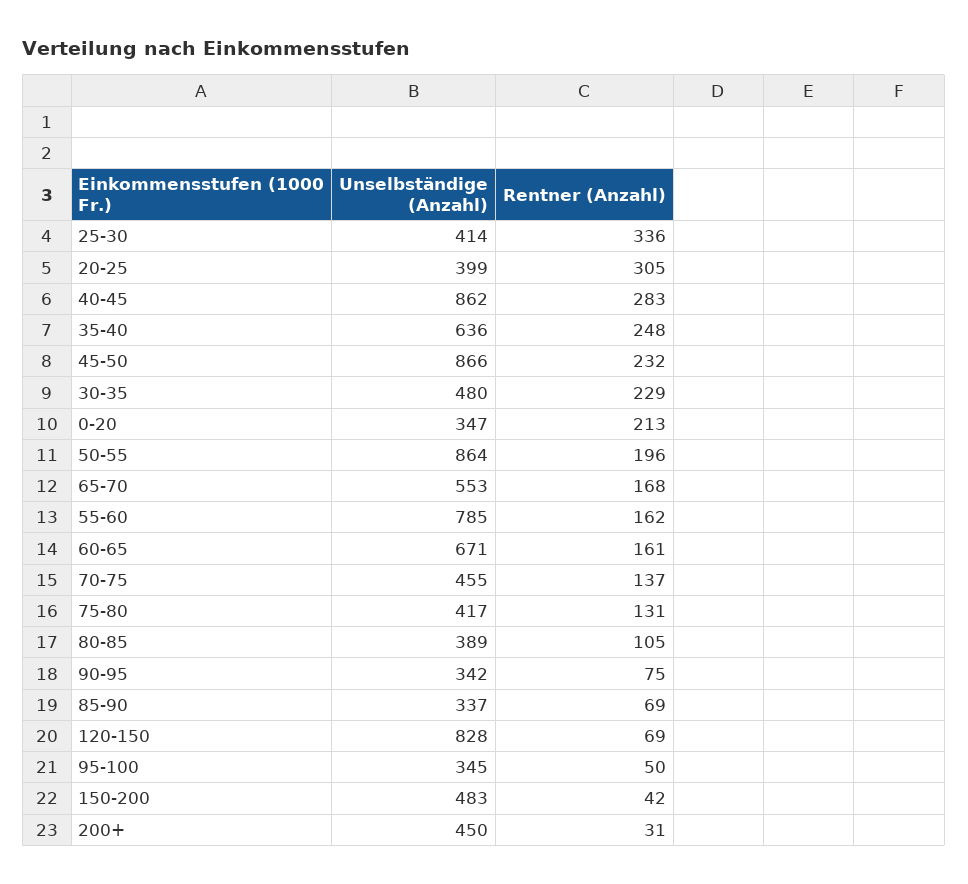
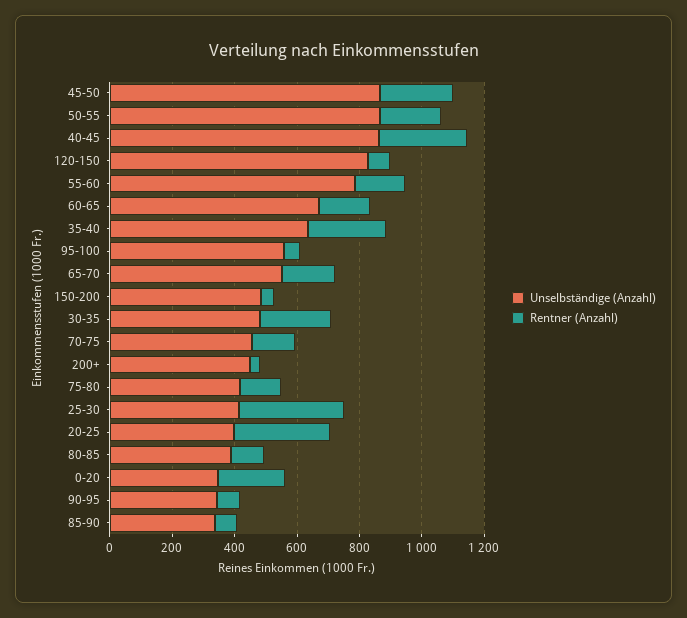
  {
    "Unselbständige (Anzahl)": {
      "25-30": 414,
      "20-25": 399,
      "40-45": 862,
      "35-40": 636,
      "45-50": 866,
      "30-35": 480,
      "0-20": 347,
      "50-55": 864,
      "65-70": 553,
      "55-60": 785,
      "60-65": 671,
      "70-75": 455,
      "75-80": 417,
      "80-85": 389,
      "90-95": 342,
      "85-90": 337,
      "120-150": 828,
-     "95-100": 345,
+     "95-100": 550,
      "150-200": 483,
      "200+": 450
    },
    "Rentner (Anzahl)": {
      "25-30": 336,
      "20-25": 305,
      "40-45": 283,
      "35-40": 248,
      "45-50": 232,
      "30-35": 229,
      "0-20": 213,
      "50-55": 196,
      "65-70": 168,
      "55-60": 162,
      "60-65": 161,
      "70-75": 137,
      "75-80": 131,
      "80-85": 105,
      "90-95": 75,
      "85-90": 69,
      "120-150": 69,
      "95-100": 50,
      "150-200": 42,
      "200+": 31
    }
  }

